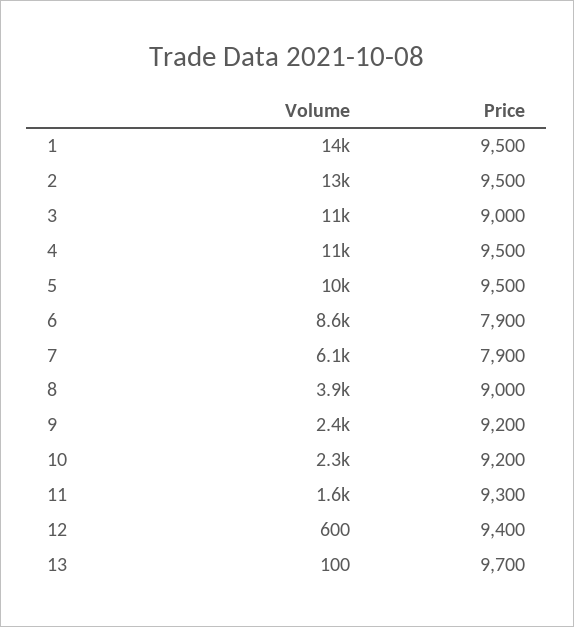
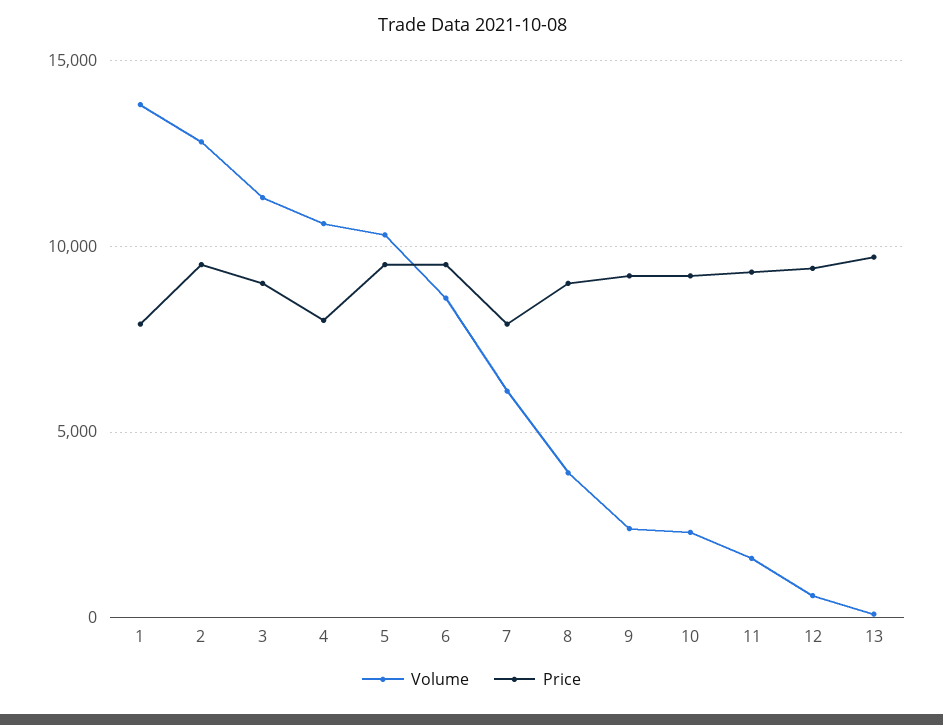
  {
    "Volume": {
      "1": 14000,
      "2": 13000,
      "3": 11000,
      "4": 11000,
      "5": 10000,
      "6": 8600,
      "7": 6100,
      "8": 3900,
      "9": 2400,
      "10": 2300,
      "11": 1600,
      "12": 600,
      "13": 100
    },
    "Price": {
-     "1": 9500,
+     "1": 8000,
      "2": 9500,
      "3": 9000,
-     "4": 9500,
+     "4": 8000,
      "5": 9500,
-     "6": 7900,
+     "6": 9500,
      "7": 7900,
      "8": 9000,
      "9": 9200,
      "10": 9200,
      "11": 9300,
      "12": 9400,
      "13": 9700
    }
  }

